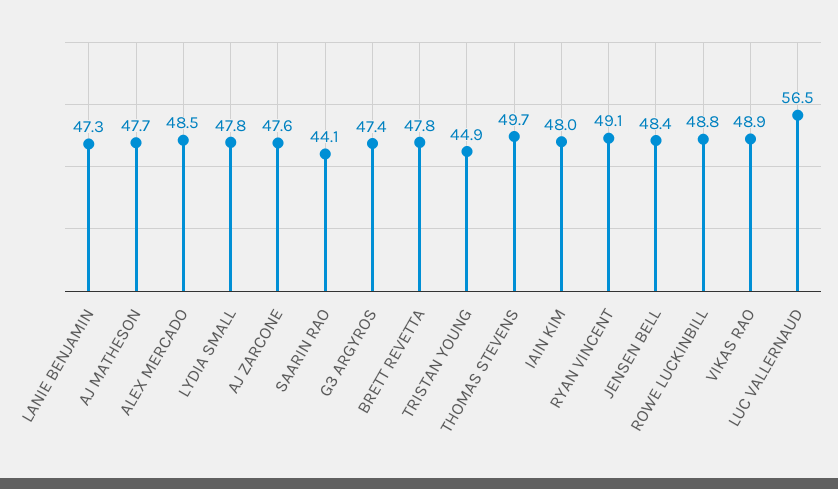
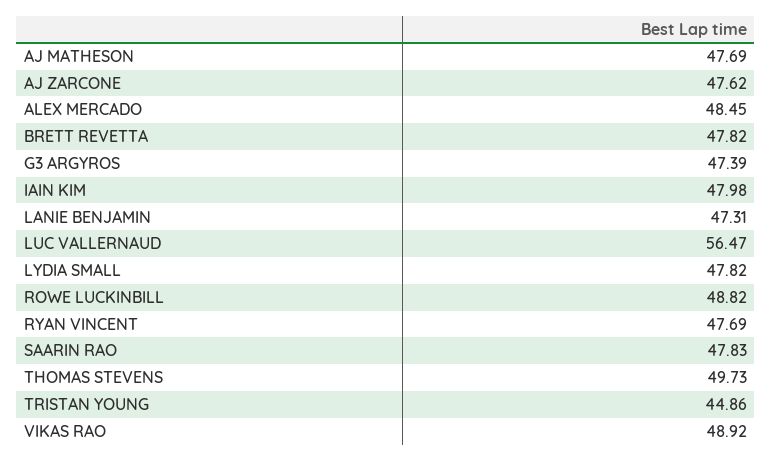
  {
    "LANIE BENJAMIN": 47.31,
    "AJ MATHESON": 47.69,
    "ALEX MERCADO": 48.45,
    "LYDIA SMALL": 47.82,
    "AJ ZARCONE": 47.62,
-   "SAARIN RAO": 44.1,
+   "SAARIN RAO": 47.83,
    "G3 ARGYROS": 47.39,
    "BRETT REVETTA": 47.82,
    "TRISTAN YOUNG": 44.86,
    "THOMAS STEVENS": 49.73,
    "IAIN KIM": 47.98,
-   "RYAN VINCENT": 49.1,
+   "RYAN VINCENT": 47.69,
-   "JENSEN BELL": 48.4,
    "ROWE LUCKINBILL": 48.82,
    "VIKAS RAO": 48.92,
    "LUC VALLERNAUD": 56.47
  }

